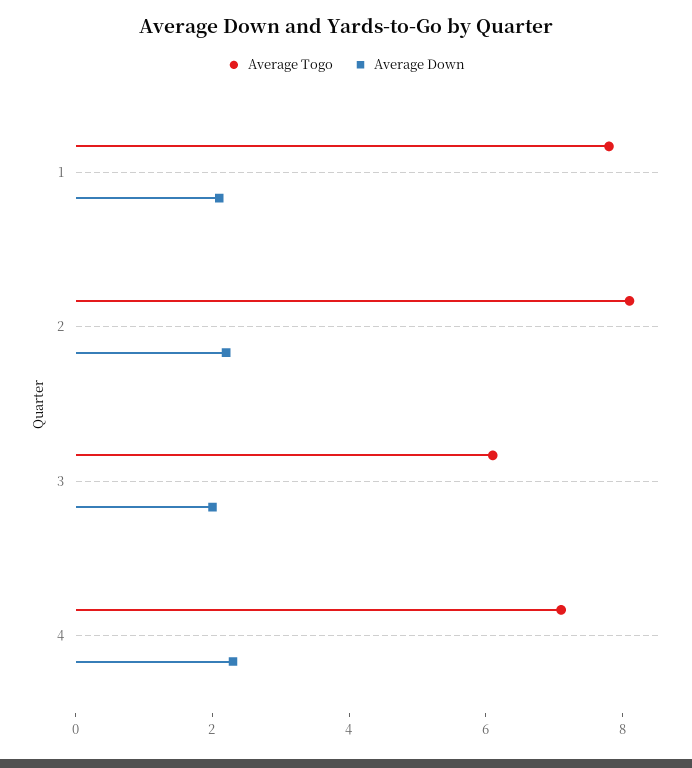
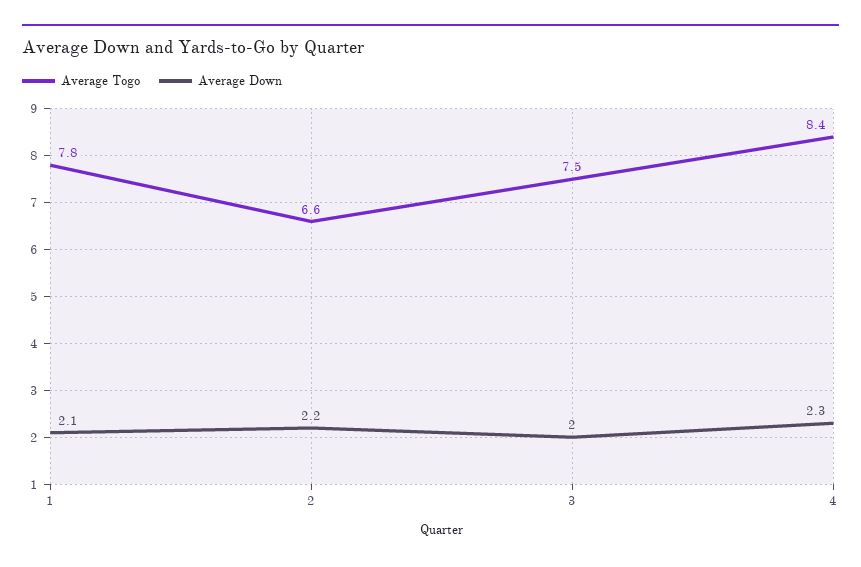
  {
    "Average Togo": {
      "1": 7.8,
-     "2": 8,
+     "2": 6.6,
-     "3": 6,
+     "3": 7.5,
-     "4": 7
+     "4": 8.4
    },
    "Average Down": {
      "1": 2.1,
      "2": 2.2,
      "3": 2,
      "4": 2.3
    }
  }

